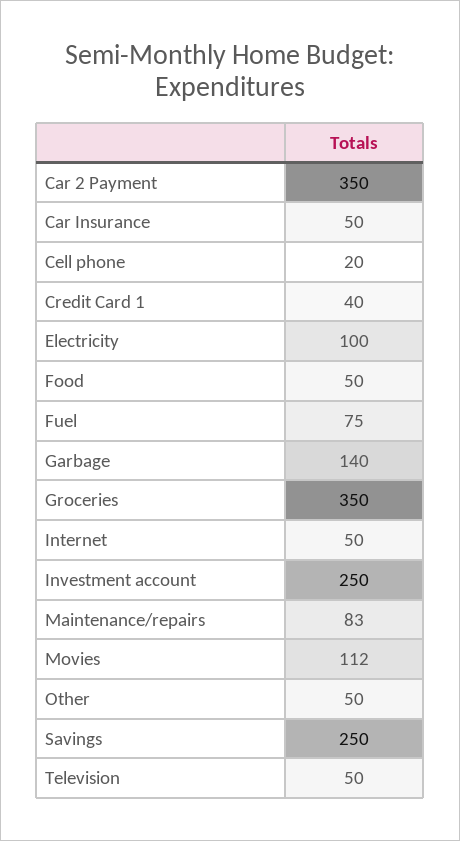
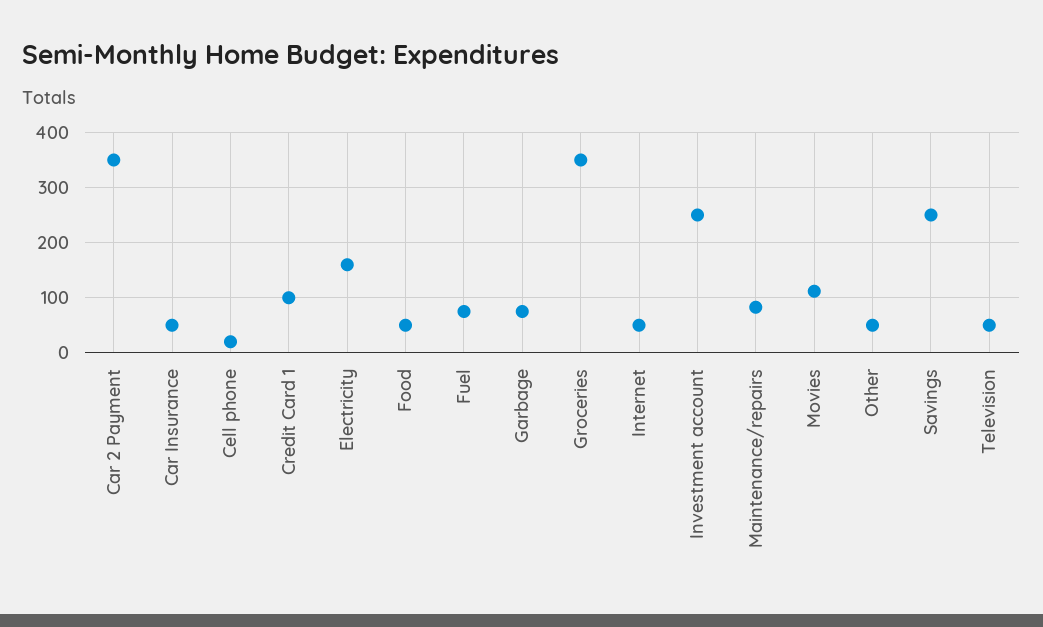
  {
    "Car 2 Payment": 350,
    "Car Insurance": 50,
    "Cell phone": 20,
-   "Credit Card 1": 40,
+   "Credit Card 1": 100,
-   "Electricity": 100,
+   "Electricity": 160,
    "Food": 50,
    "Fuel": 75,
-   "Garbage": 140,
+   "Garbage": 80,
    "Groceries": 350,
    "Internet": 50,
    "Investment account": 250,
    "Maintenance/repairs": 83,
    "Movies": 112,
    "Other": 50,
    "Savings": 250,
    "Television": 50
  }

